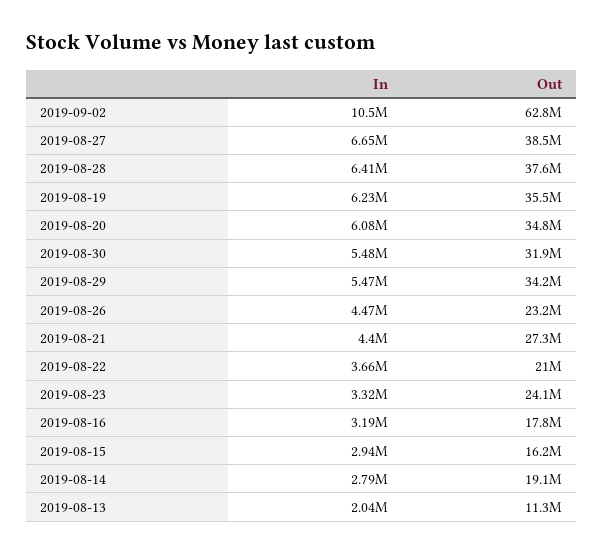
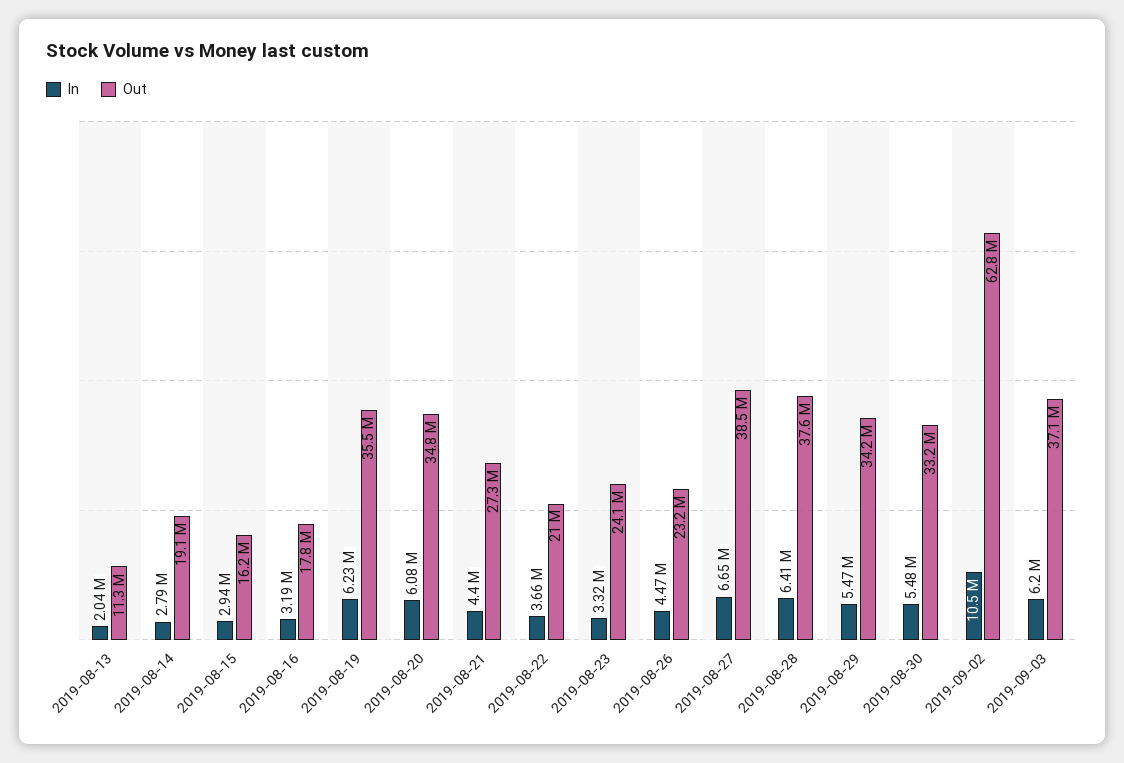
  {
    "In": {
      "2019-09-02": 10500000,
      "2019-08-27": 6650000,
      "2019-08-28": 6410000,
      "2019-08-19": 6230000,
      "2019-08-20": 6080000,
      "2019-08-30": 5480000,
      "2019-08-29": 5470000,
      "2019-08-26": 4470000,
      "2019-08-21": 4400000,
      "2019-08-22": 3660000,
      "2019-08-23": 3320000,
      "2019-08-16": 3190000,
      "2019-08-15": 2940000,
      "2019-08-14": 2790000,
-     "2019-08-13": 2040000
+     "2019-08-13": 2040000,
+     "2019-09-03": 6200000
    },
    "Out": {
      "2019-09-02": 62800000,
      "2019-08-27": 38500000,
      "2019-08-28": 37600000,
      "2019-08-19": 35500000,
      "2019-08-20": 34800000,
-     "2019-08-30": 31900000,
+     "2019-08-30": 33200000,
      "2019-08-29": 34200000,
      "2019-08-26": 23200000,
      "2019-08-21": 27300000,
      "2019-08-22": 21000000,
      "2019-08-23": 24100000,
      "2019-08-16": 17800000,
      "2019-08-15": 16200000,
      "2019-08-14": 19100000,
-     "2019-08-13": 11300000
+     "2019-08-13": 11300000,
+     "2019-09-03": 37100000
    }
  }

